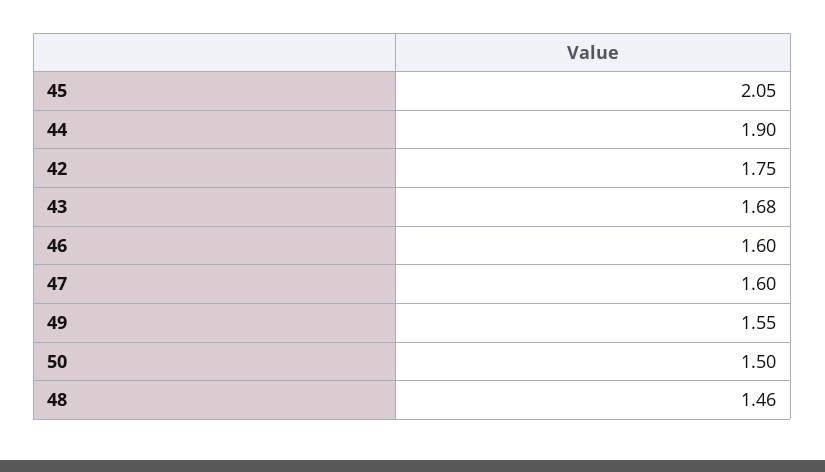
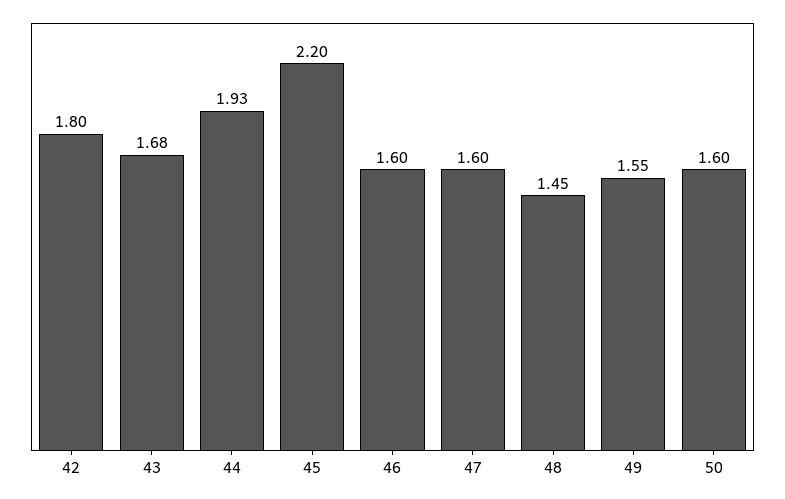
  {
-   "45": 2.05,
+   "45": 2.2,
-   "44": 1.9,
+   "44": 1.93,
-   "42": 1.75,
+   "42": 1.8,
    "43": 1.68,
    "46": 1.6,
    "47": 1.6,
    "49": 1.55,
-   "50": 1.5,
+   "50": 1.6,
-   "48": 1.46
+   "48": 1.45
  }

